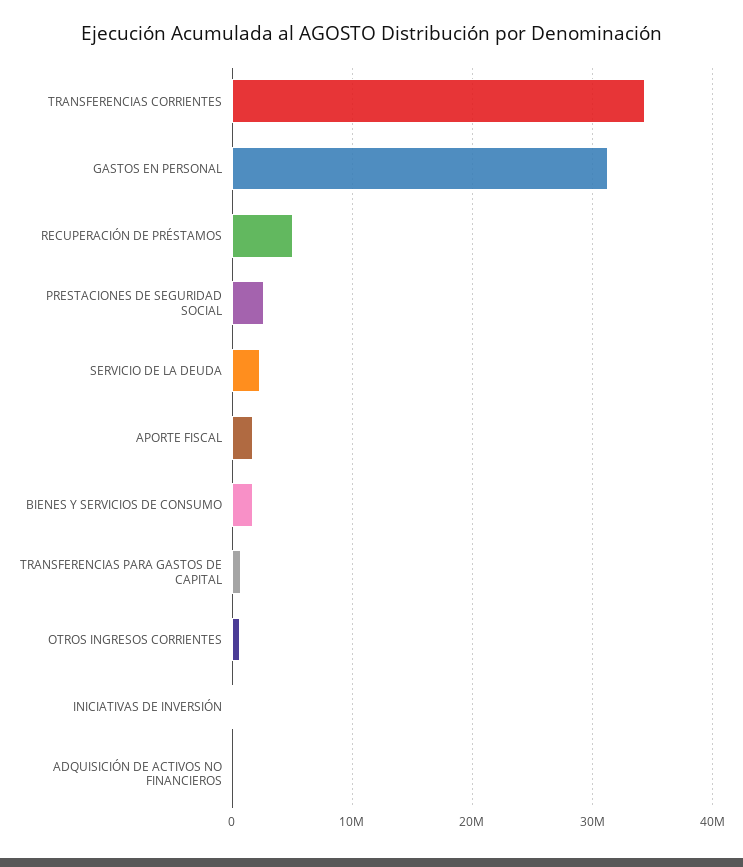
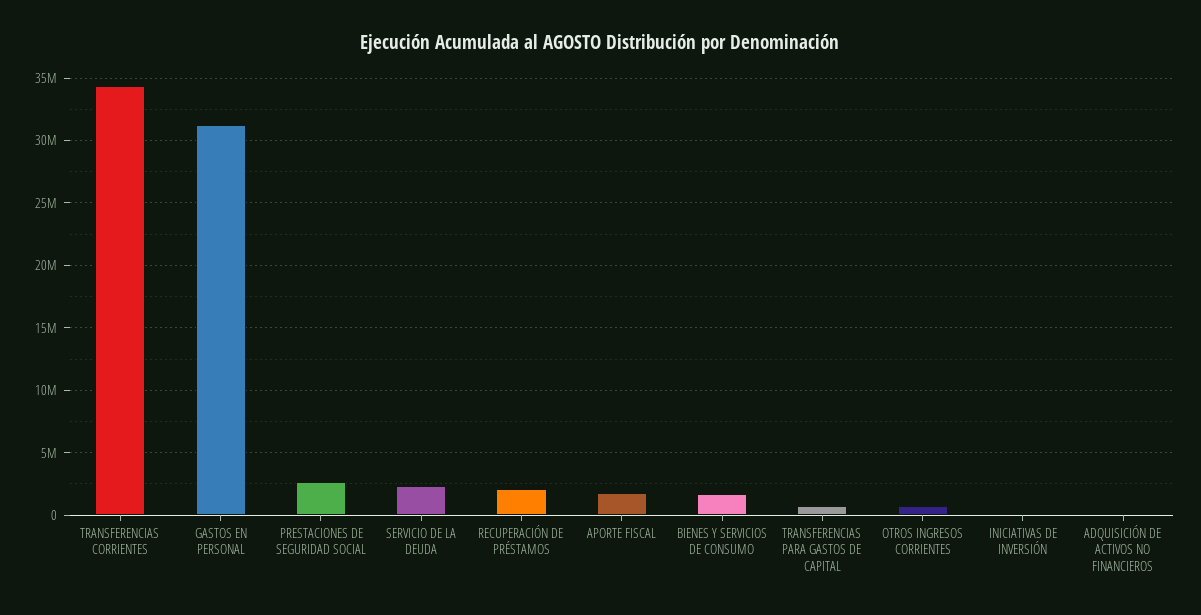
  {
    "TRANSFERENCIAS CORRIENTES": 34500000,
    "GASTOS EN PERSONAL": 31500000,
-   "RECUPERACIÓN DE PRÉSTAMOS": 5000000,
+   "RECUPERACIÓN DE PRÉSTAMOS": 2000000,
    "PRESTACIONES DE SEGURIDAD SOCIAL": 2500000,
    "SERVICIO DE LA DEUDA": 2500000,
    "APORTE FISCAL": 1500000,
    "BIENES Y SERVICIOS DE CONSUMO": 1500000,
    "TRANSFERENCIAS PARA GASTOS DE CAPITAL": 1000000,
    "OTROS INGRESOS CORRIENTES": 500000,
    "INICIATIVAS DE INVERSIÓN": 0,
    "ADQUISICIÓN DE ACTIVOS NO FINANCIEROS": 0
  }

